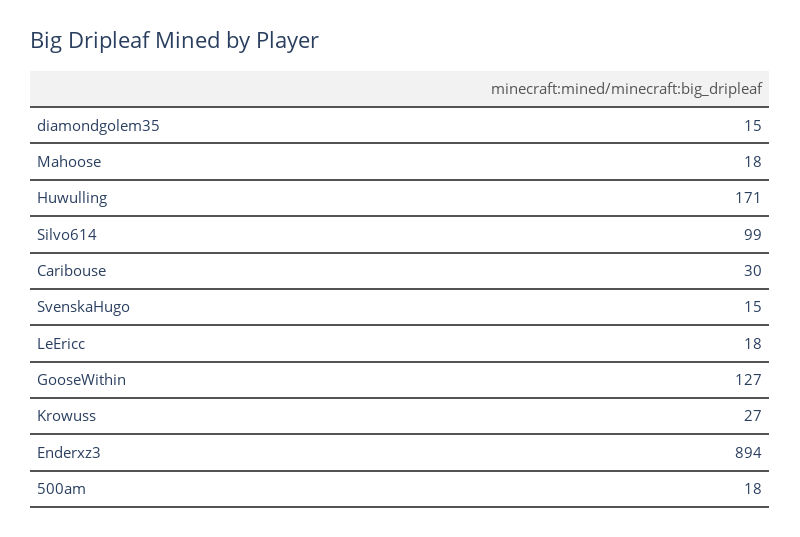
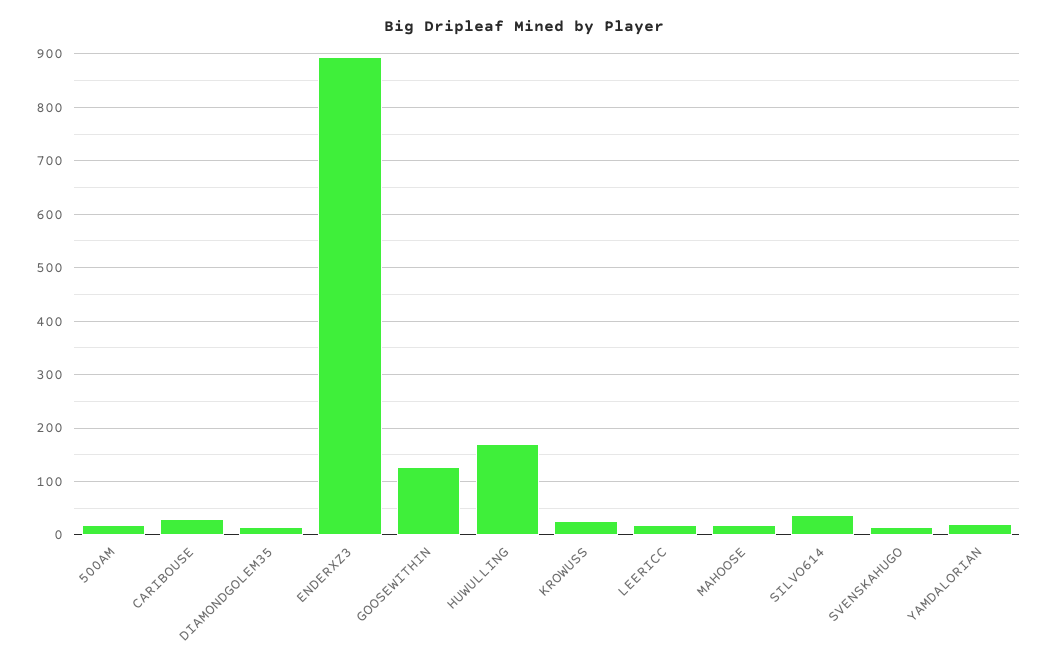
  {
    "diamondgolem35": 15,
    "Mahoose": 18,
    "Huwulling": 171,
-   "Silvo614": 99,
+   "Silvo614": 40,
    "Caribouse": 30,
    "SvenskaHugo": 15,
    "LeEricc": 18,
    "GooseWithin": 127,
    "Krowuss": 27,
    "Enderxz3": 894,
-   "500am": 18
+   "500am": 18,
+   "YAMDALORIAN": 20
  }

